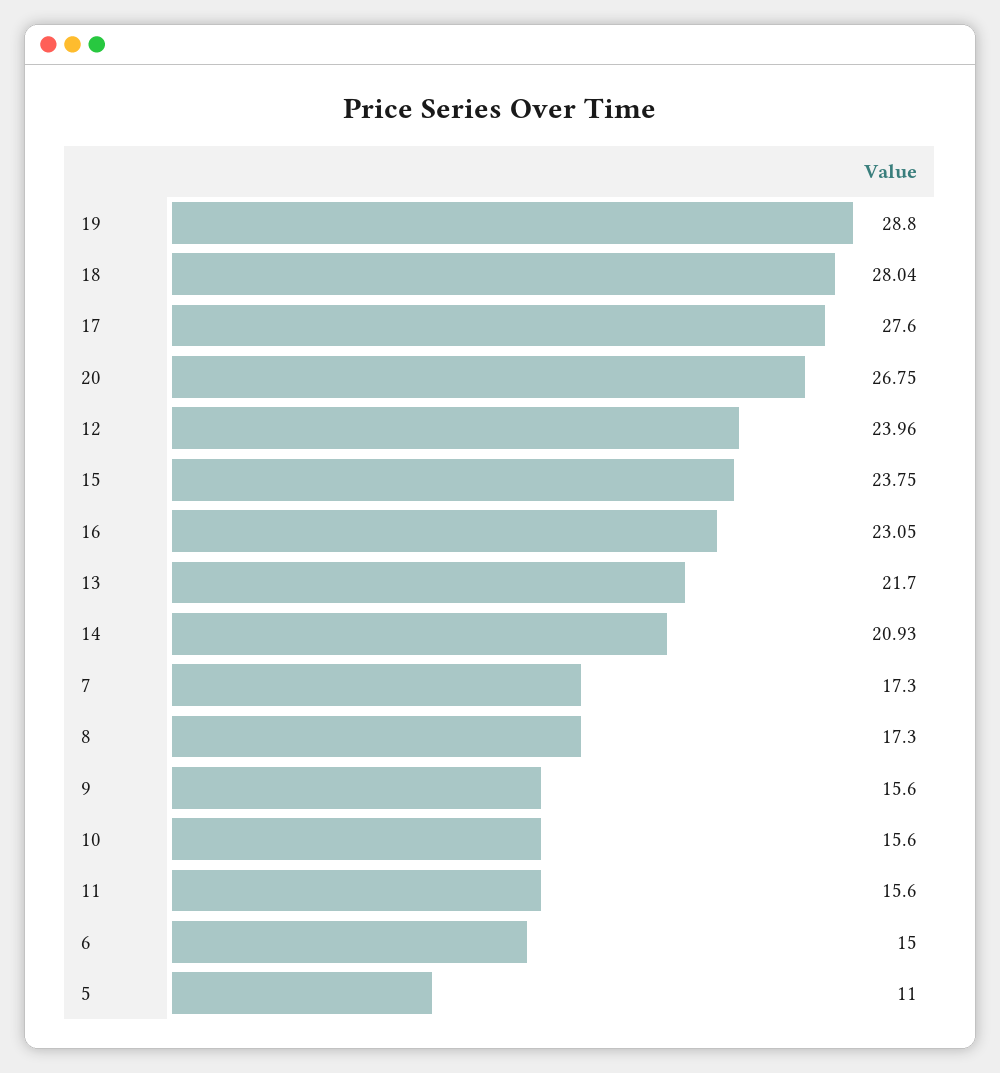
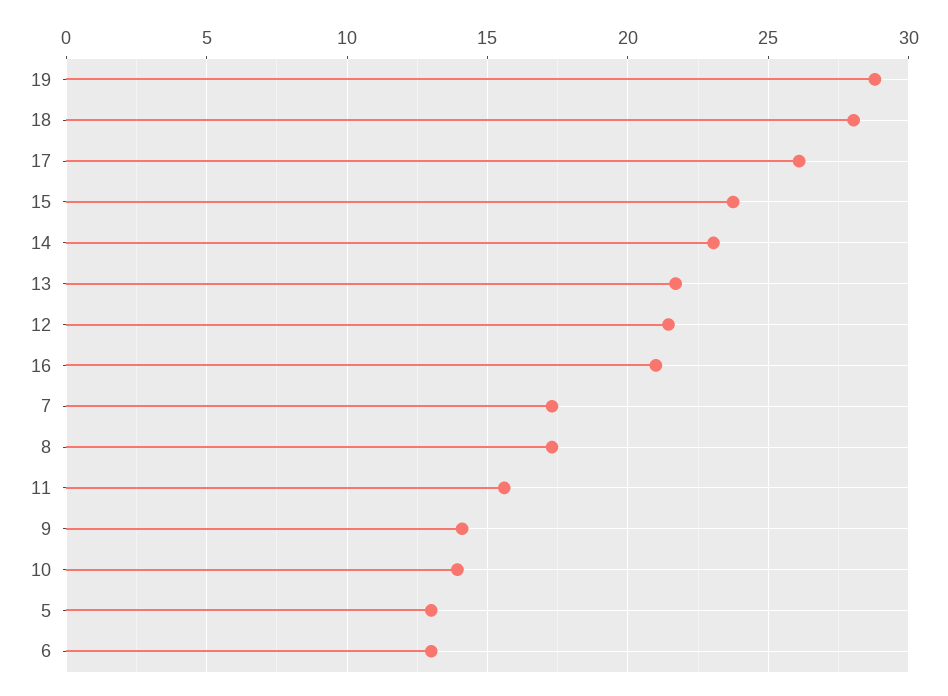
  {
    "19": 28.8,
    "18": 28.04,
-   "17": 27.6,
+   "17": 26,
-   "20": 26.75,
-   "12": 23.96,
+   "12": 21.5,
    "15": 23.75,
-   "16": 23.05,
+   "16": 21,
    "13": 21.7,
-   "14": 20.93,
+   "14": 23,
    "7": 17.3,
    "8": 17.3,
-   "9": 15.6,
+   "9": 14,
-   "10": 15.6,
+   "10": 14,
    "11": 15.6,
-   "6": 15,
+   "6": 13,
-   "5": 11
+   "5": 13
  }

